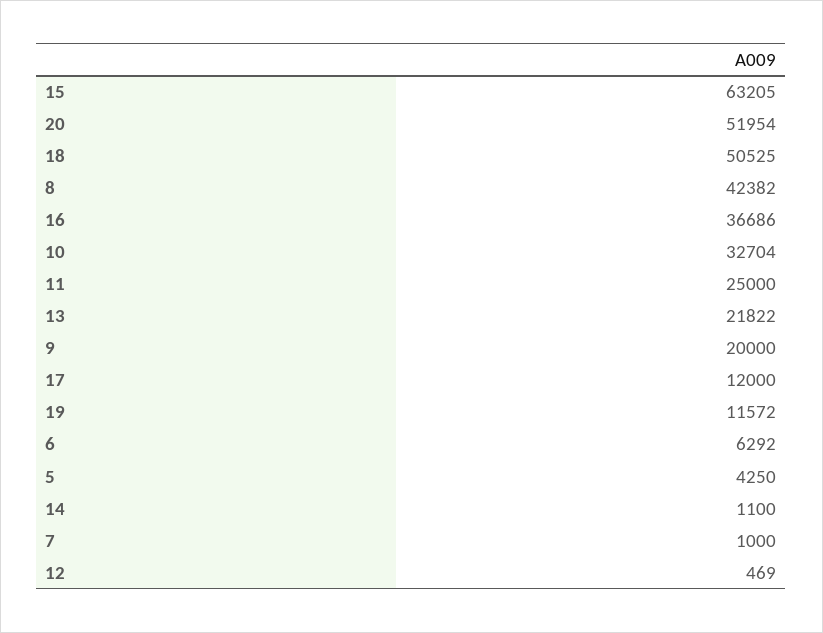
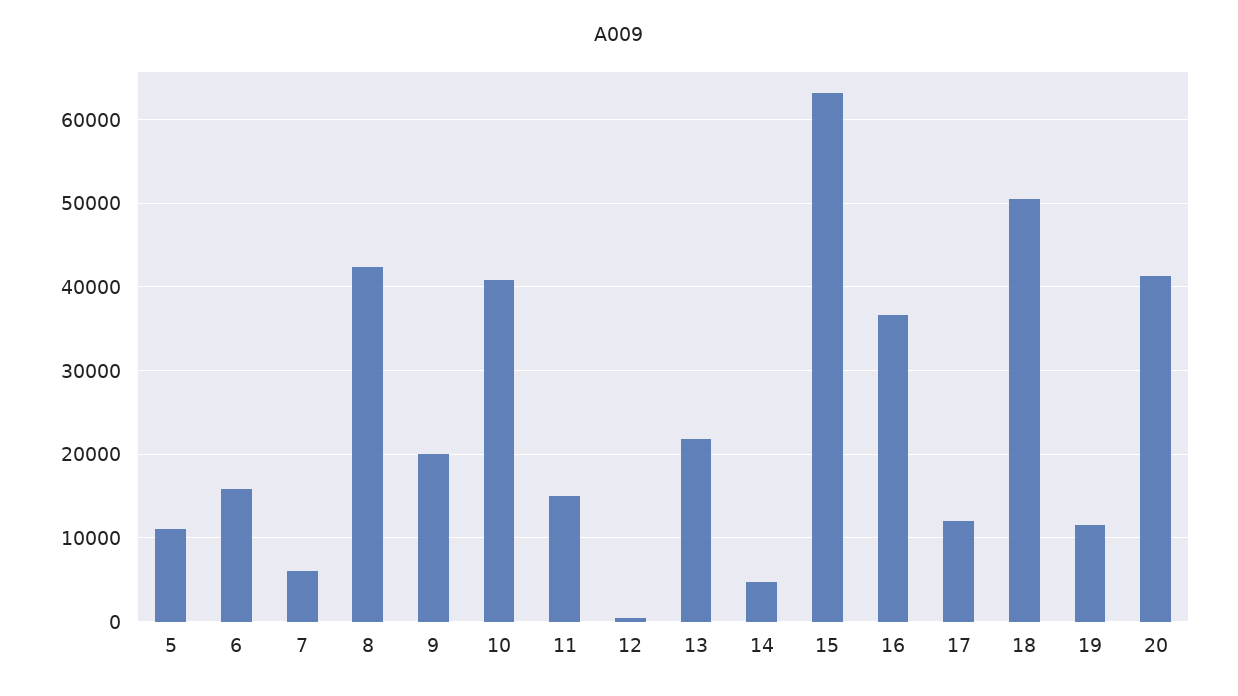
  {
    "15": 63205,
-   "20": 51954,
+   "20": 41000,
    "18": 50525,
    "8": 42382,
    "16": 36686,
-   "10": 32704,
+   "10": 41000,
-   "11": 25000,
+   "11": 15000,
    "13": 21822,
    "9": 20000,
    "17": 12000,
    "19": 11572,
-   "6": 6292,
+   "6": 16000,
-   "5": 4250,
+   "5": 11000,
-   "14": 1100,
+   "14": 5000,
-   "7": 1000,
+   "7": 6000,
    "12": 469
  }

